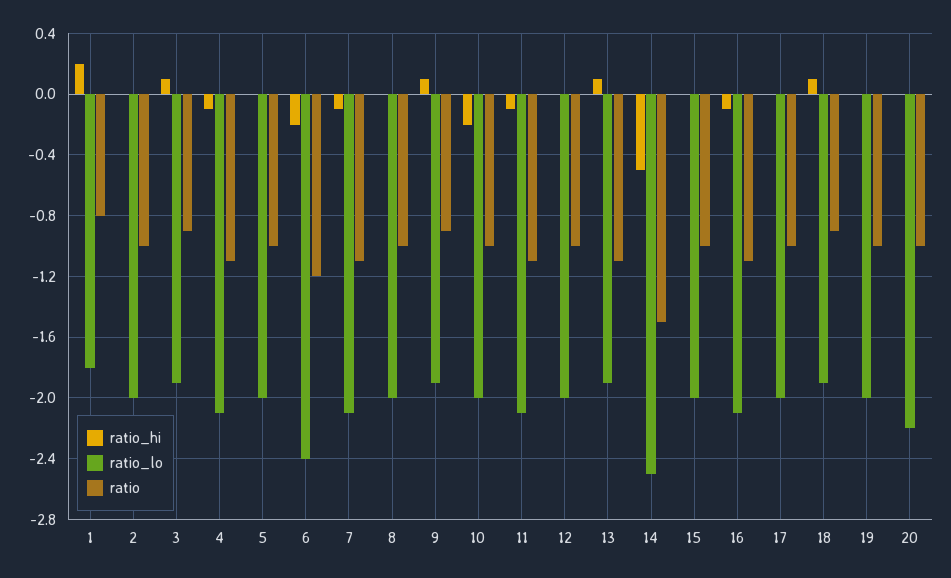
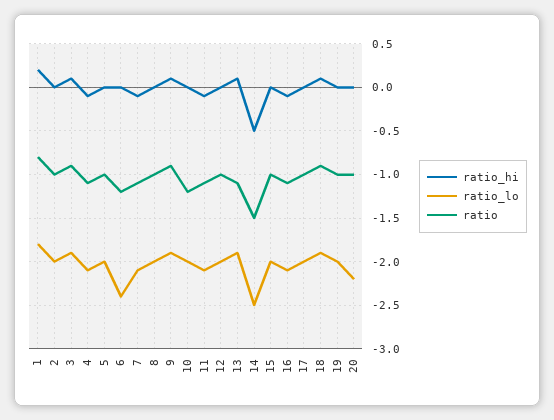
  {
    "ratio_hi": {
      "1": 0.2,
      "2": 0,
      "3": 0.1,
      "4": -0.1,
      "5": 0,
-     "6": -0.2,
+     "6": 0,
      "7": -0.1,
      "8": 0,
      "9": 0.1,
-     "10": -0.2,
+     "10": 0,
      "11": -0.1,
      "12": 0,
      "13": 0.1,
      "14": -0.5,
      "15": 0,
      "16": -0.1,
      "17": 0,
      "18": 0.1,
      "19": 0,
      "20": 0
    },
    "ratio_lo": {
      "1": -1.8,
      "2": -2,
      "3": -1.9,
      "4": -2.1,
      "5": -2,
      "6": -2.4,
      "7": -2.1,
      "8": -2,
      "9": -1.9,
      "10": -2,
      "11": -2.1,
      "12": -2,
      "13": -1.9,
      "14": -2.5,
      "15": -2,
      "16": -2.1,
      "17": -2,
      "18": -1.9,
      "19": -2,
      "20": -2.2
    },
    "ratio": {
      "1": -0.8,
      "2": -1,
      "3": -0.9,
      "4": -1.1,
      "5": -1,
      "6": -1.2,
      "7": -1.1,
      "8": -1,
      "9": -0.9,
-     "10": -1,
+     "10": -1.2,
      "11": -1.1,
      "12": -1,
      "13": -1.1,
      "14": -1.5,
      "15": -1,
      "16": -1.1,
      "17": -1,
      "18": -0.9,
      "19": -1,
      "20": -1
    }
  }

